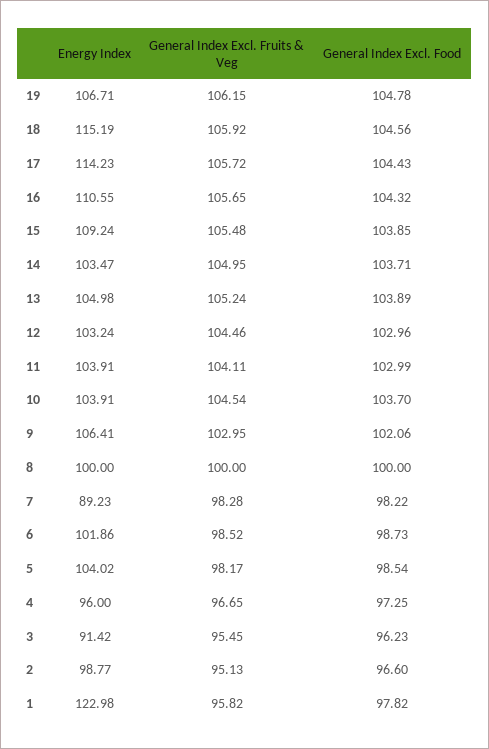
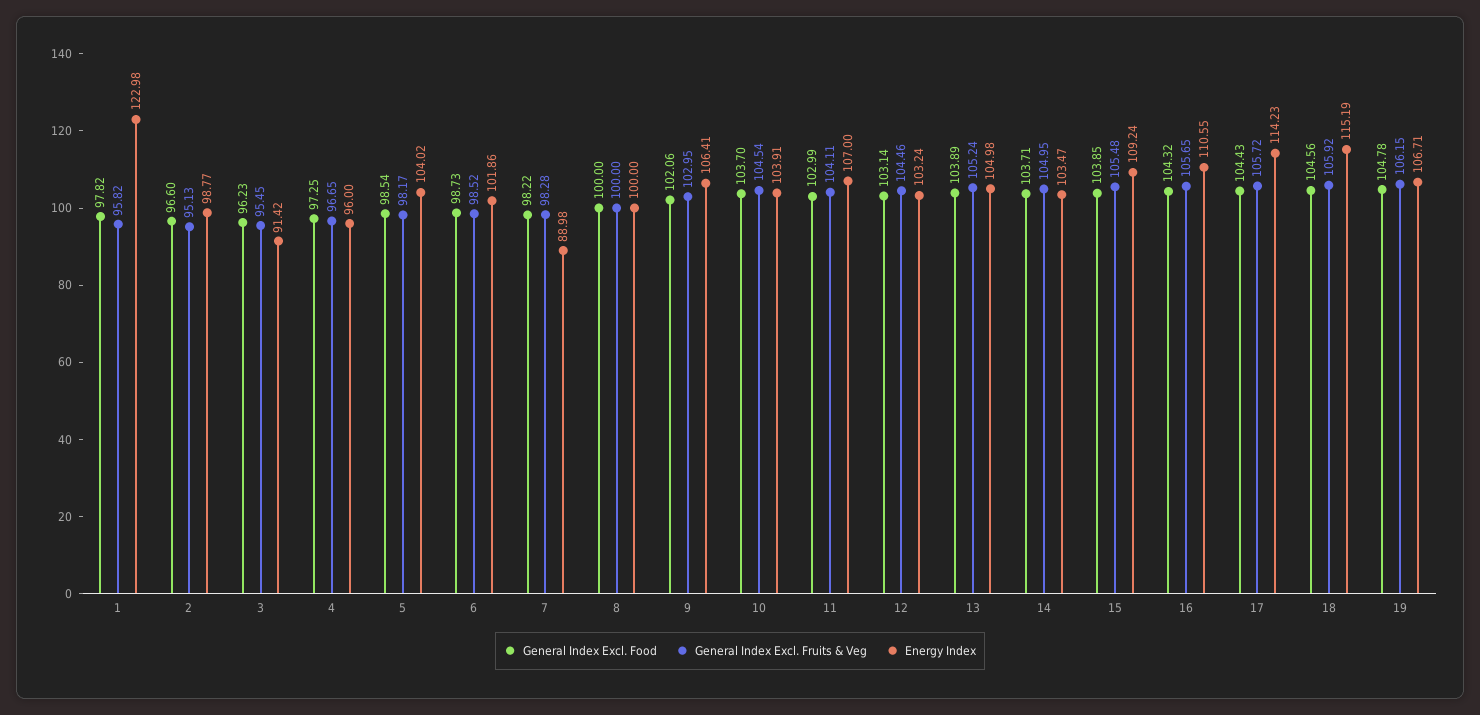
  {
    "Energy Index": {
      "19": 106.71,
      "18": 115.19,
      "17": 114.23,
      "16": 110.55,
      "15": 109.24,
      "14": 103.47,
      "13": 104.98,
      "12": 103.24,
-     "11": 103.91,
+     "11": 107,
      "10": 103.91,
      "9": 106.41,
      "8": 100,
-     "7": 89.23,
+     "7": 88.98,
      "6": 101.86,
      "5": 104.02,
      "4": 96,
      "3": 91.42,
      "2": 98.77,
      "1": 122.98
    },
    "General Index Excl. Fruits & Veg": {
      "19": 106.15,
      "18": 105.92,
      "17": 105.72,
      "16": 105.65,
      "15": 105.48,
      "14": 104.95,
      "13": 105.24,
      "12": 104.46,
      "11": 104.11,
      "10": 104.54,
      "9": 102.95,
      "8": 100,
      "7": 98.28,
      "6": 98.52,
      "5": 98.17,
      "4": 96.65,
      "3": 95.45,
      "2": 95.13,
      "1": 95.82
    },
    "General Index Excl. Food": {
      "19": 104.78,
      "18": 104.56,
      "17": 104.43,
      "16": 104.32,
      "15": 103.85,
      "14": 103.71,
      "13": 103.89,
-     "12": 102.96,
+     "12": 103.14,
      "11": 102.99,
      "10": 103.7,
      "9": 102.06,
      "8": 100,
      "7": 98.22,
      "6": 98.73,
      "5": 98.54,
      "4": 97.25,
      "3": 96.23,
      "2": 96.6,
      "1": 97.82
    }
  }

